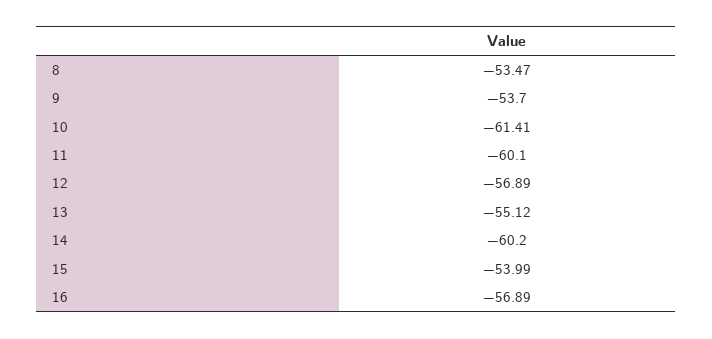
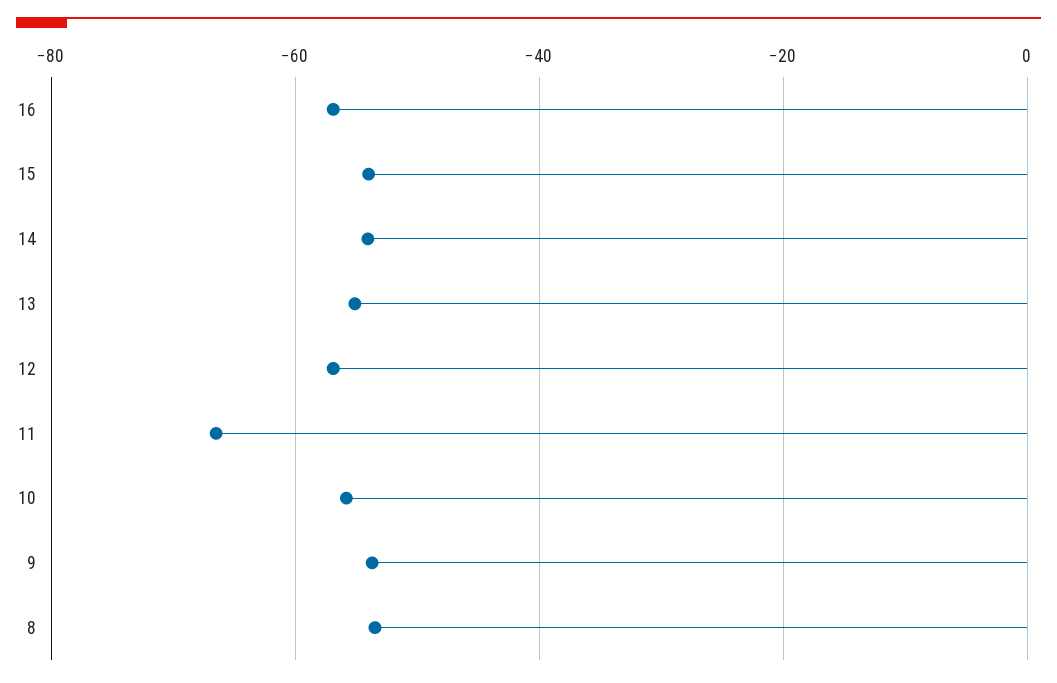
  {
    "8": -53.47,
    "9": -53.7,
-   "10": -61.41,
+   "10": -56,
-   "11": -60.1,
+   "11": -66,
    "12": -56.89,
    "13": -55.12,
-   "14": -60.2,
+   "14": -54,
    "15": -53.99,
    "16": -56.89
  }

